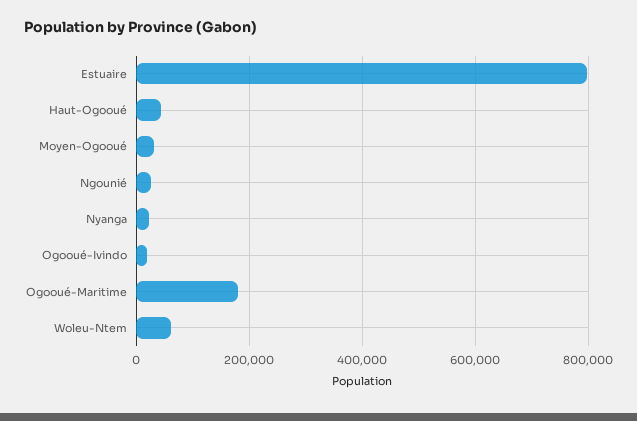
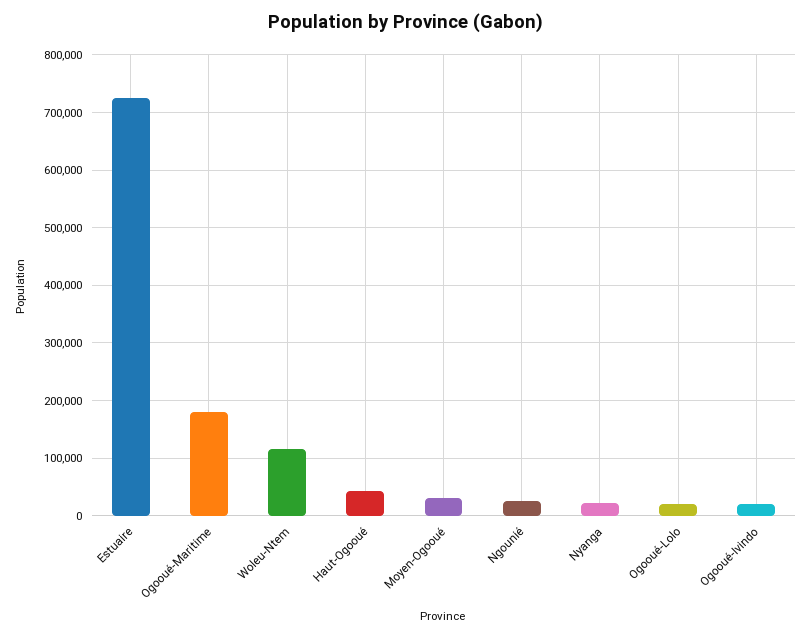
  {
-   "Estuaire": 800000,
+   "Estuaire": 720000,
    "Haut-Ogooué": 40000,
    "Moyen-Ogooué": 40000,
    "Ngounié": 20000,
    "Nyanga": 20000,
    "Ogooué-Ivindo": 20000,
    "Ogooué-Maritime": 180000,
-   "Woleu-Ntem": 60000
+   "Woleu-Ntem": 120000,
+   "Ogooué-Lolo": 20000
  }

